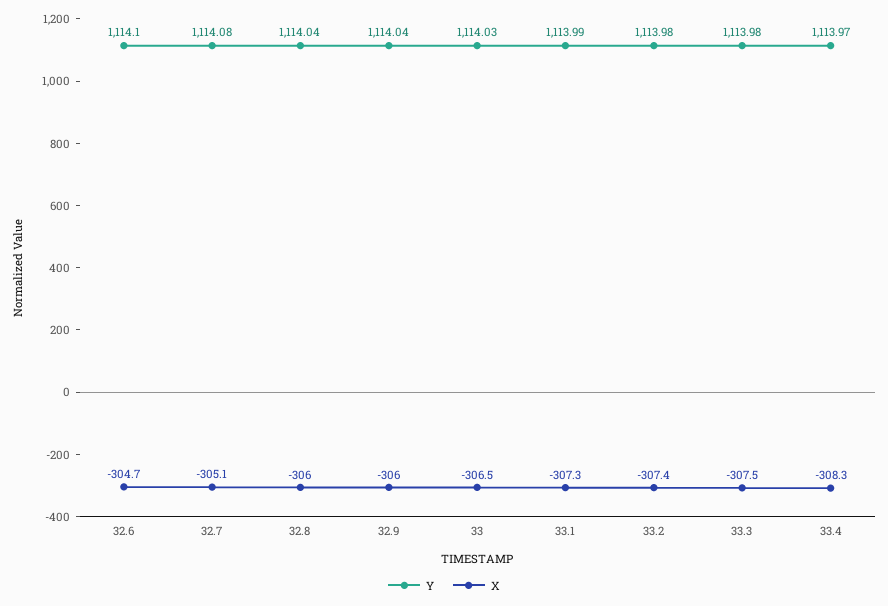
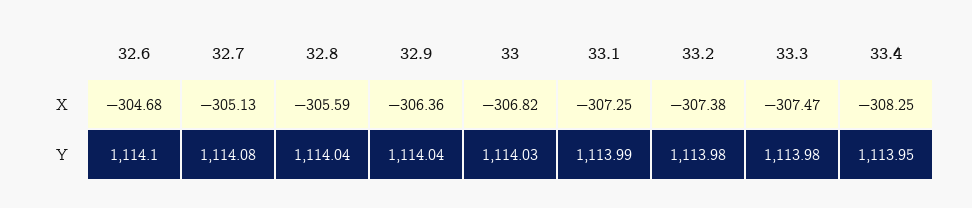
  {
    "Y": {
      "32.6": 1114.1,
      "32.7": 1114.08,
      "32.8": 1114.04,
      "32.9": 1114.04,
      "33": 1114.03,
      "33.1": 1113.99,
      "33.2": 1113.98,
      "33.3": 1113.98,
-     "33.4": 1113.97
+     "33.4": 1113.95
    },
    "X": {
      "32.6": -304.68,
      "32.7": -305.13,
-     "32.8": -306,
+     "32.8": -305.59,
-     "32.9": -306,
+     "32.9": -306.36,
-     "33": -306.5,
+     "33": -306.82,
      "33.1": -307.25,
      "33.2": -307.38,
      "33.3": -307.47,
      "33.4": -308.25
    }
  }

